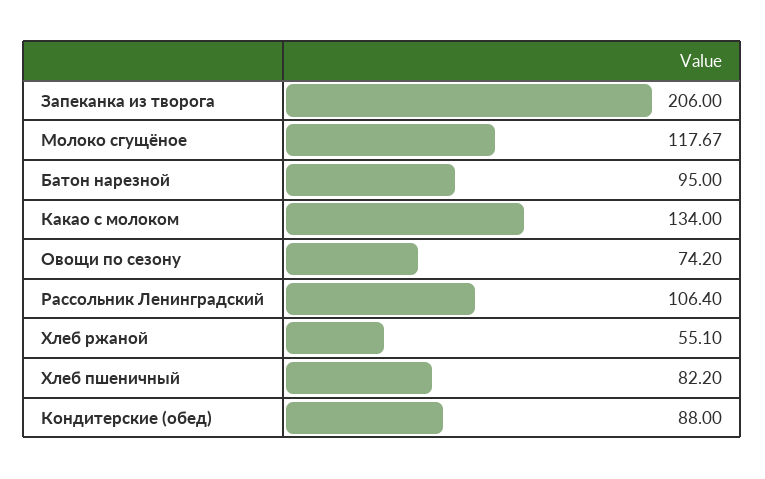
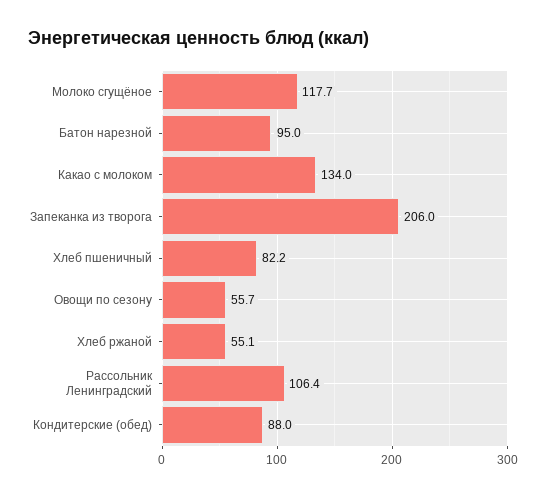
  {
    "Запеканка из творога": 206,
    "Молоко сгущёное": 117.67,
    "Батон нарезной": 95,
    "Какао с молоком": 134,
-   "Овощи по сезону": 74.2,
+   "Овощи по сезону": 55.7,
    "Рассольник Ленинградский": 106.4,
    "Хлеб ржаной": 55.1,
    "Хлеб пшеничный": 82.2,
    "Кондитерские (обед)": 88
  }

